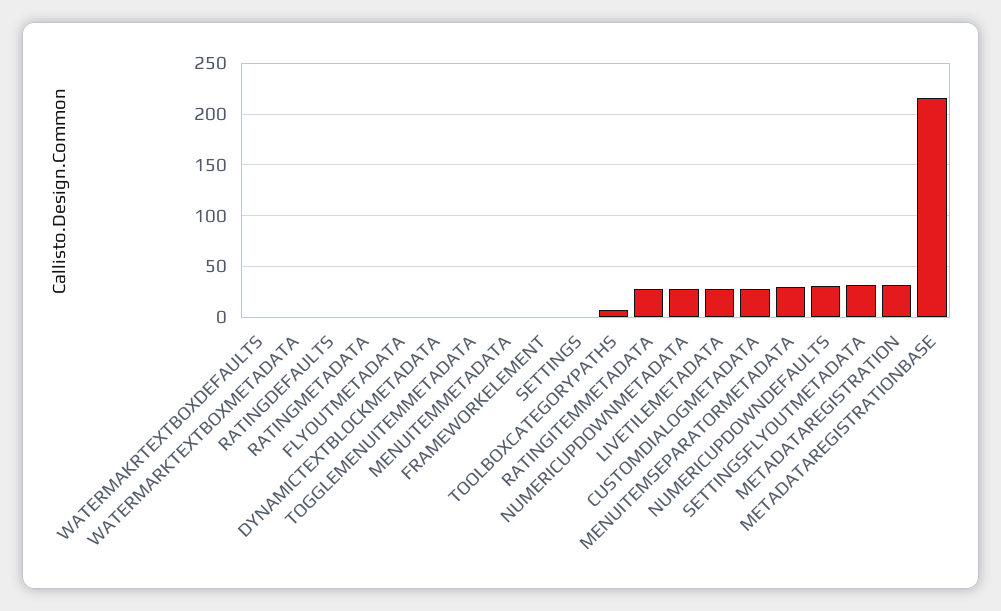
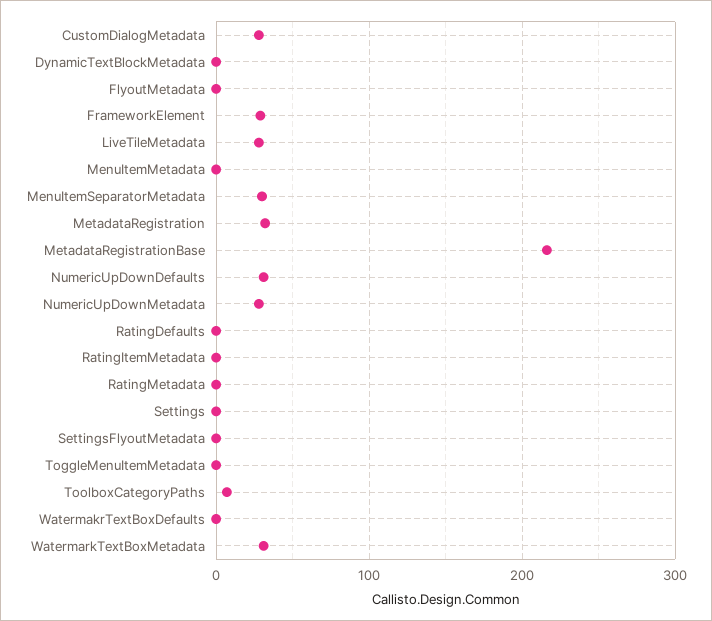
  {
    "WATERMAKRTEXTBOXDEFAULTS": 0,
-   "WATERMARKTEXTBOXMETADATA": 0,
+   "WATERMARKTEXTBOXMETADATA": 30,
    "RATINGDEFAULTS": 0,
    "RATINGMETADATA": 0,
    "FLYOUTMETADATA": 0,
    "DYNAMICTEXTBLOCKMETADATA": 0,
    "TOGGLEMENUITEMMETADATA": 0,
    "MENUITEMMETADATA": 0,
-   "FRAMEWORKELEMENT": 0,
+   "FRAMEWORKELEMENT": 30,
    "SETTINGS": 0,
    "TOOLBOXCATEGORYPATHS": 10,
-   "RATINGITEMMETADATA": 30,
+   "RATINGITEMMETADATA": 0,
    "NUMERICUPDOWNMETADATA": 30,
    "LIVETILEMETADATA": 30,
    "CUSTOMDIALOGMETADATA": 30,
    "MENUITEMSEPARATORMETADATA": 30,
    "NUMERICUPDOWNDEFAULTS": 30,
-   "SETTINGSFLYOUTMETADATA": 30,
+   "SETTINGSFLYOUTMETADATA": 0,
    "METADATAREGISTRATION": 30,
    "METADATAREGISTRATIONBASE": 220
  }

